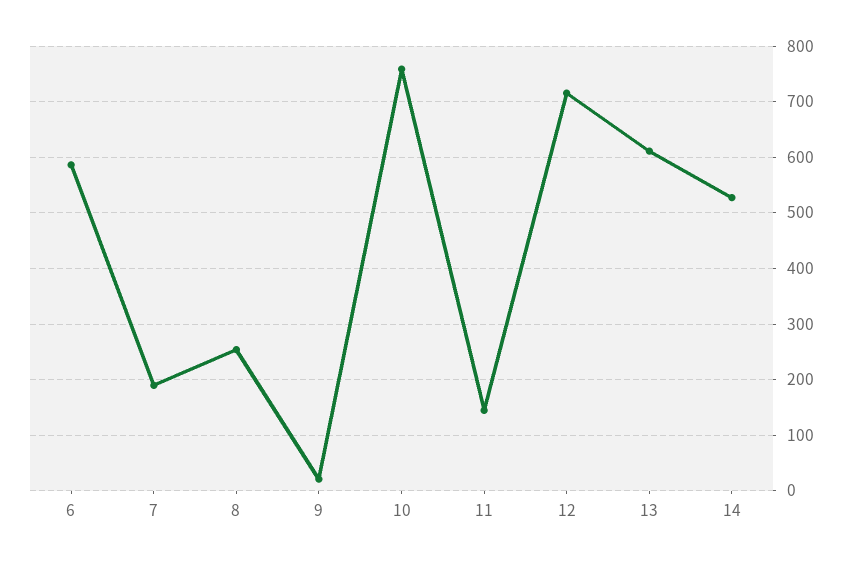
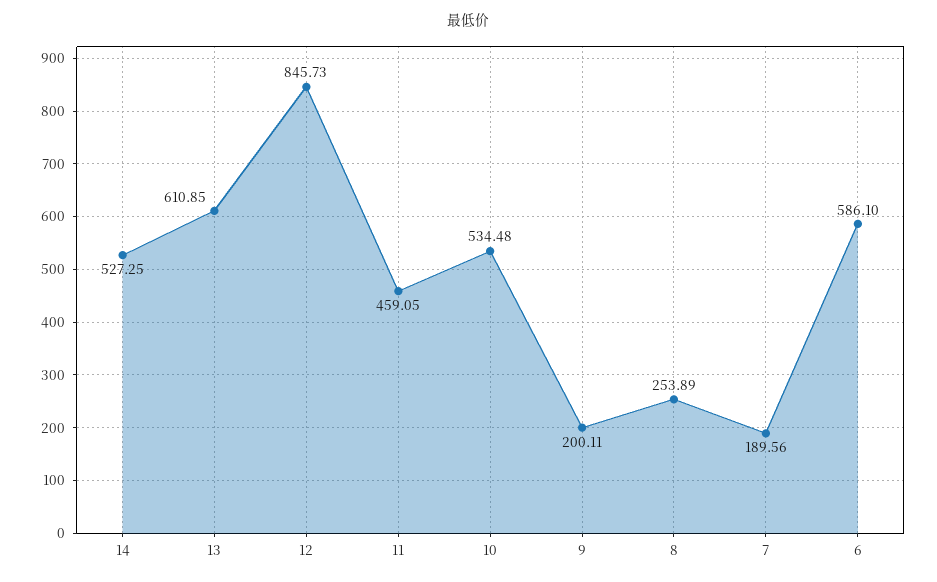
  {
    "6": 586.1,
    "7": 189.56,
    "8": 253.89,
-   "9": 20,
+   "9": 200.11,
-   "10": 760,
+   "10": 534.48,
-   "11": 140,
+   "11": 459.05,
-   "12": 720,
+   "12": 845.73,
    "13": 610.85,
    "14": 527.25
  }

